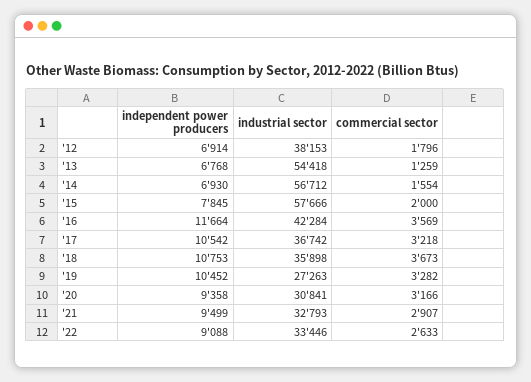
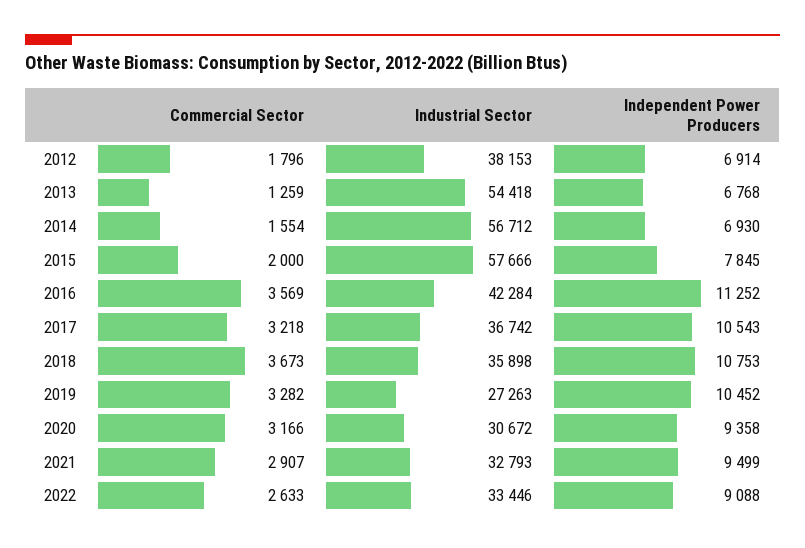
  {
    "independent power producers": {
      "'12": 6914,
      "'13": 6768,
      "'14": 6930,
      "'15": 7845,
-     "'16": 11664,
+     "'16": 11252,
-     "'17": 10542,
+     "'17": 10543,
      "'18": 10753,
      "'19": 10452,
      "'20": 9358,
      "'21": 9499,
      "'22": 9088
    },
    "industrial sector": {
      "'12": 38153,
      "'13": 54418,
      "'14": 56712,
      "'15": 57666,
      "'16": 42284,
      "'17": 36742,
      "'18": 35898,
      "'19": 27263,
-     "'20": 30841,
+     "'20": 30672,
      "'21": 32793,
      "'22": 33446
    },
    "commercial sector": {
      "'12": 1796,
      "'13": 1259,
      "'14": 1554,
      "'15": 2000,
      "'16": 3569,
      "'17": 3218,
      "'18": 3673,
      "'19": 3282,
      "'20": 3166,
      "'21": 2907,
      "'22": 2633
    }
  }

